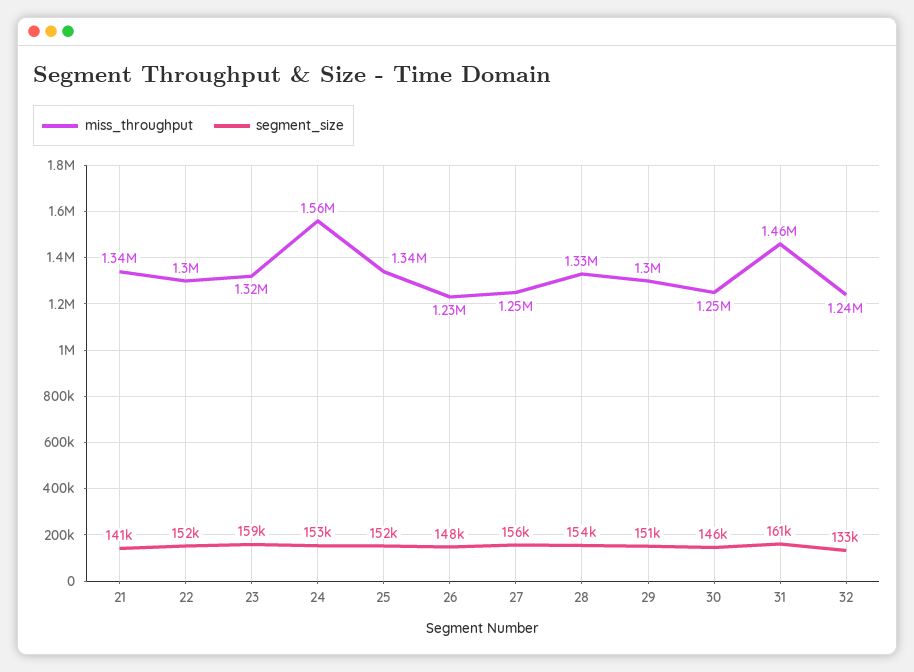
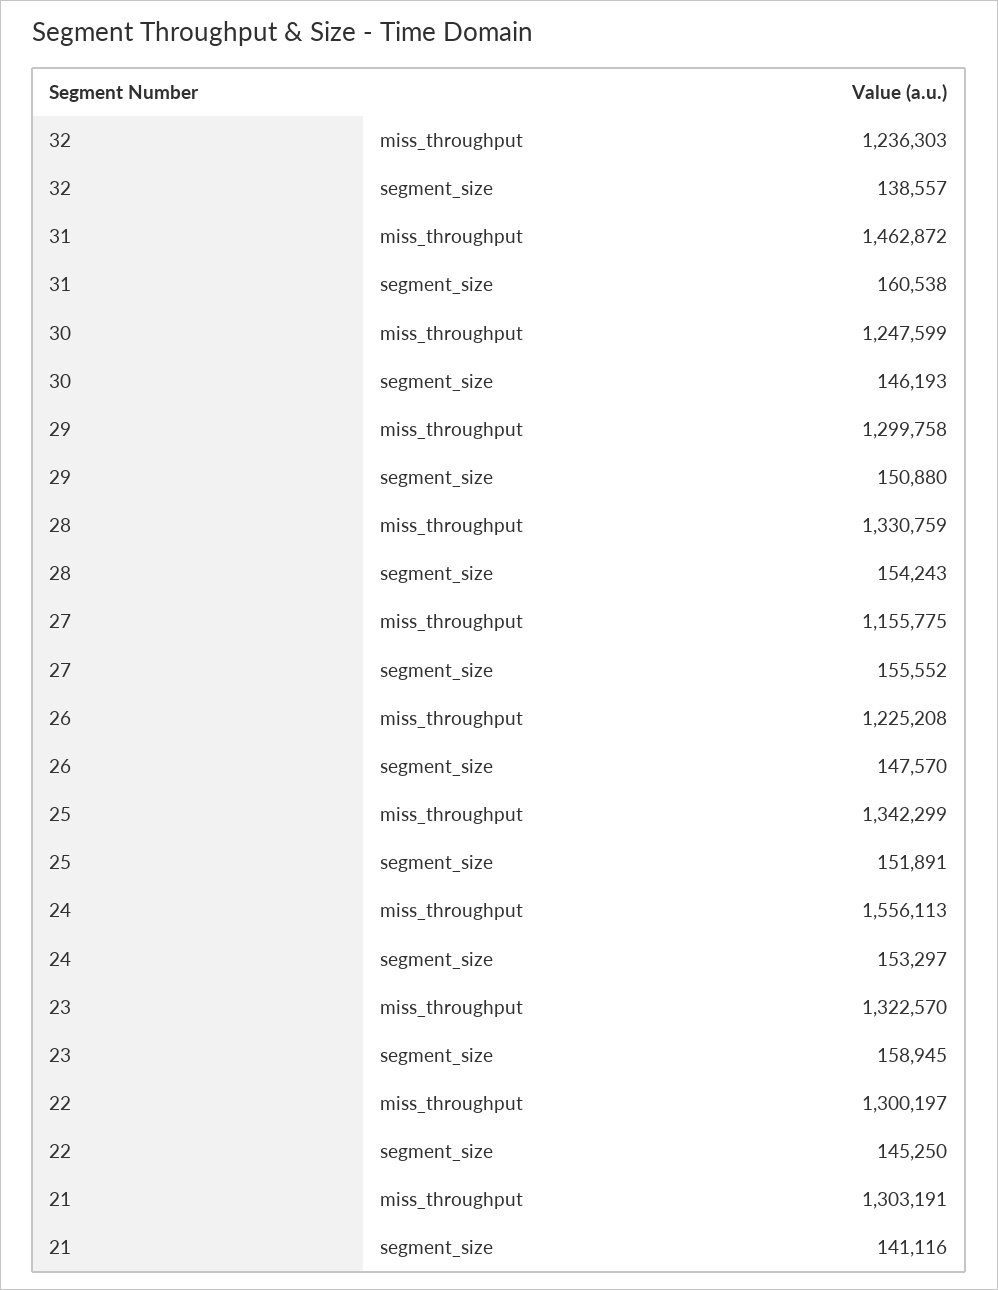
  {
    "miss_throughput": {
-     "21": 1340000,
+     "21": 1303191,
      "22": 1300197,
      "23": 1322570,
      "24": 1556113,
      "25": 1342299,
      "26": 1225208,
-     "27": 1250000,
+     "27": 1155775,
      "28": 1330759,
      "29": 1299758,
      "30": 1247599,
      "31": 1462872,
      "32": 1236303
    },
    "segment_size": {
      "21": 141116,
-     "22": 152000,
+     "22": 145250,
      "23": 158945,
      "24": 153297,
      "25": 151891,
      "26": 147570,
      "27": 155552,
      "28": 154243,
      "29": 150880,
      "30": 146193,
      "31": 160538,
-     "32": 133000
+     "32": 138557
    }
  }

